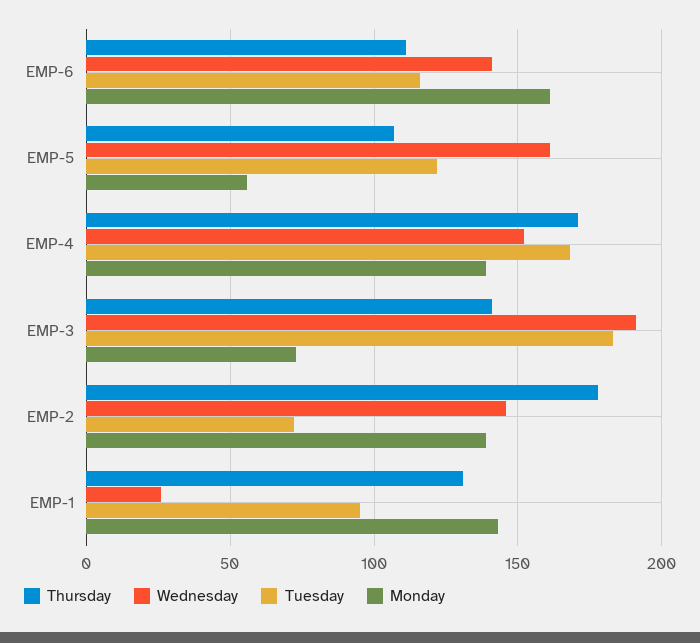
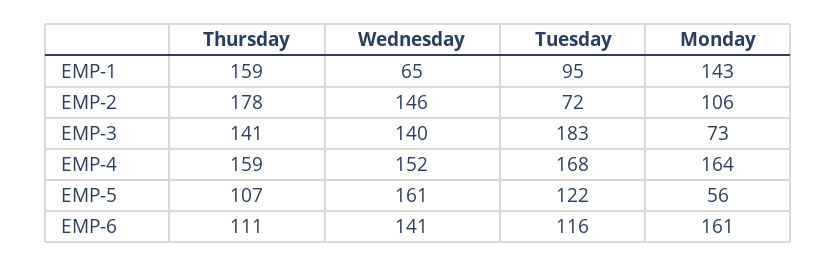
  {
    "Thursday": {
      "EMP-6": 111,
      "EMP-5": 107,
-     "EMP-4": 170,
+     "EMP-4": 159,
      "EMP-3": 141,
      "EMP-2": 178,
-     "EMP-1": 130
+     "EMP-1": 159
    },
    "Wednesday": {
      "EMP-6": 141,
      "EMP-5": 161,
      "EMP-4": 152,
-     "EMP-3": 190,
+     "EMP-3": 140,
      "EMP-2": 146,
-     "EMP-1": 25
+     "EMP-1": 65
    },
    "Tuesday": {
      "EMP-6": 116,
      "EMP-5": 122,
      "EMP-4": 168,
      "EMP-3": 183,
      "EMP-2": 72,
      "EMP-1": 95
    },
    "Monday": {
      "EMP-6": 161,
      "EMP-5": 56,
-     "EMP-4": 140,
+     "EMP-4": 164,
      "EMP-3": 73,
-     "EMP-2": 140,
+     "EMP-2": 106,
      "EMP-1": 143
    }
  }

